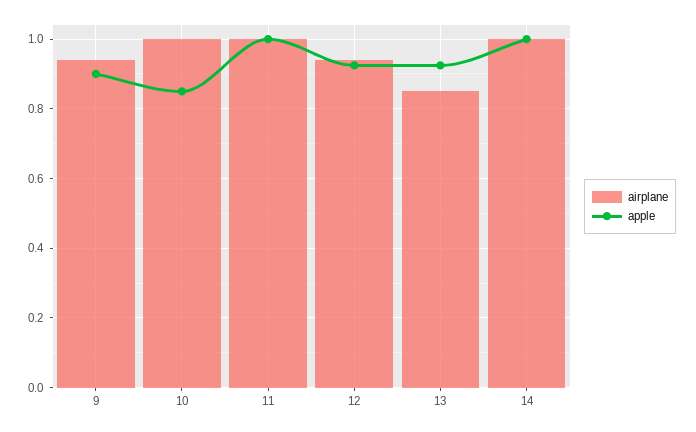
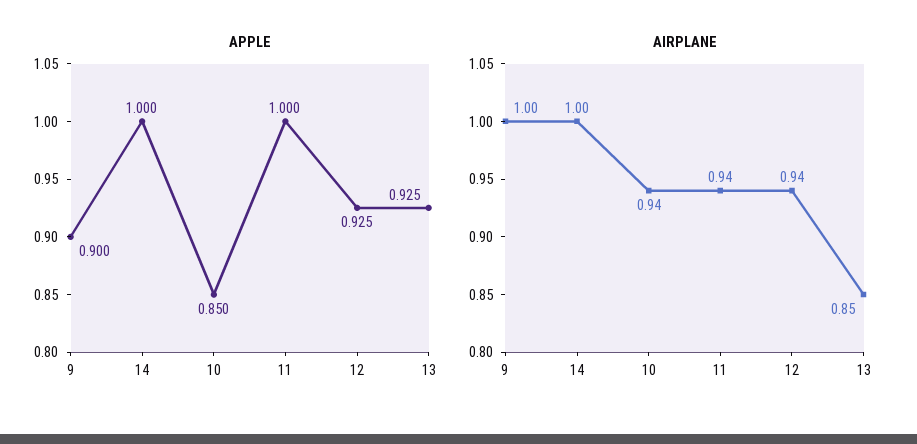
  {
    "airplane": {
-     "9": 0.94,
+     "9": 1,
-     "10": 1,
+     "10": 0.94,
-     "11": 1,
+     "11": 0.94,
      "12": 0.94,
      "13": 0.85,
      "14": 1
    },
    "apple": {
      "9": 0.9,
      "10": 0.85,
      "11": 1,
      "12": 0.925,
      "13": 0.925,
      "14": 1
    }
  }

